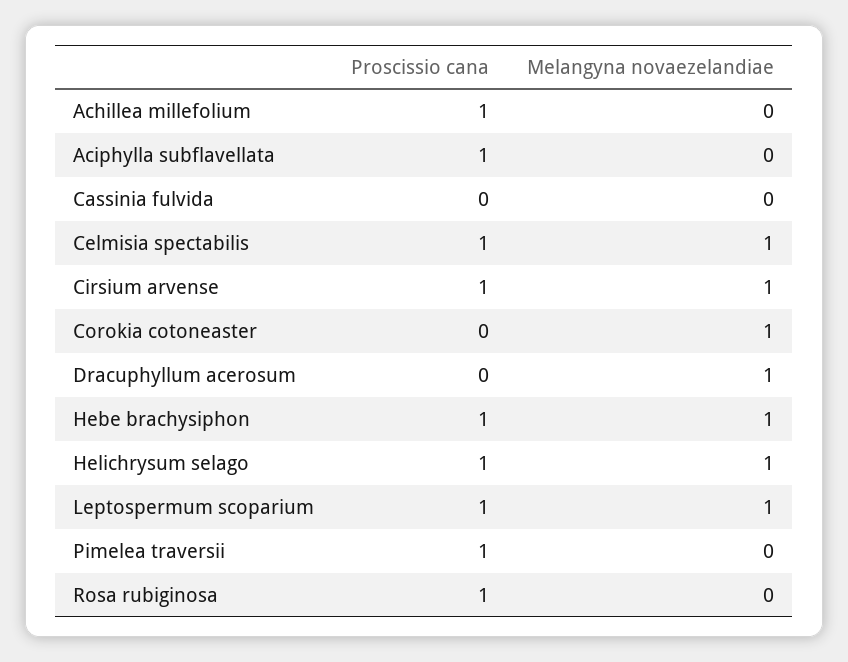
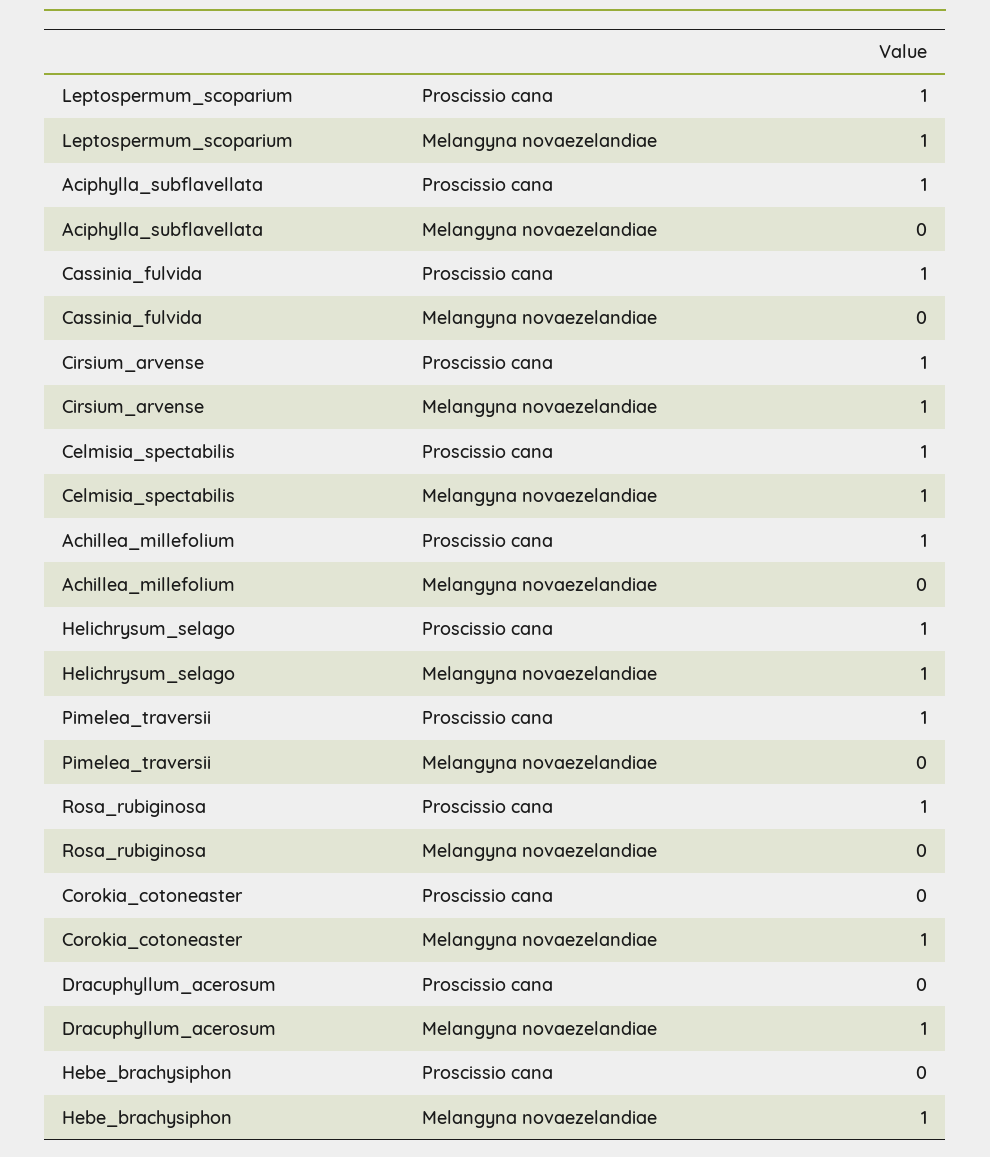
  {
    "Proscissio cana": {
      "Achillea millefolium": 1,
      "Aciphylla subflavellata": 1,
-     "Cassinia fulvida": 0,
+     "Cassinia fulvida": 1,
      "Celmisia spectabilis": 1,
      "Cirsium arvense": 1,
      "Corokia cotoneaster": 0,
      "Dracuphyllum acerosum": 0,
-     "Hebe brachysiphon": 1,
+     "Hebe brachysiphon": 0,
      "Helichrysum selago": 1,
      "Leptospermum scoparium": 1,
      "Pimelea traversii": 1,
      "Rosa rubiginosa": 1
    },
    "Melangyna novaezelandiae": {
      "Achillea millefolium": 0,
      "Aciphylla subflavellata": 0,
      "Cassinia fulvida": 0,
      "Celmisia spectabilis": 1,
      "Cirsium arvense": 1,
      "Corokia cotoneaster": 1,
      "Dracuphyllum acerosum": 1,
      "Hebe brachysiphon": 1,
      "Helichrysum selago": 1,
      "Leptospermum scoparium": 1,
      "Pimelea traversii": 0,
      "Rosa rubiginosa": 0
    }
  }

